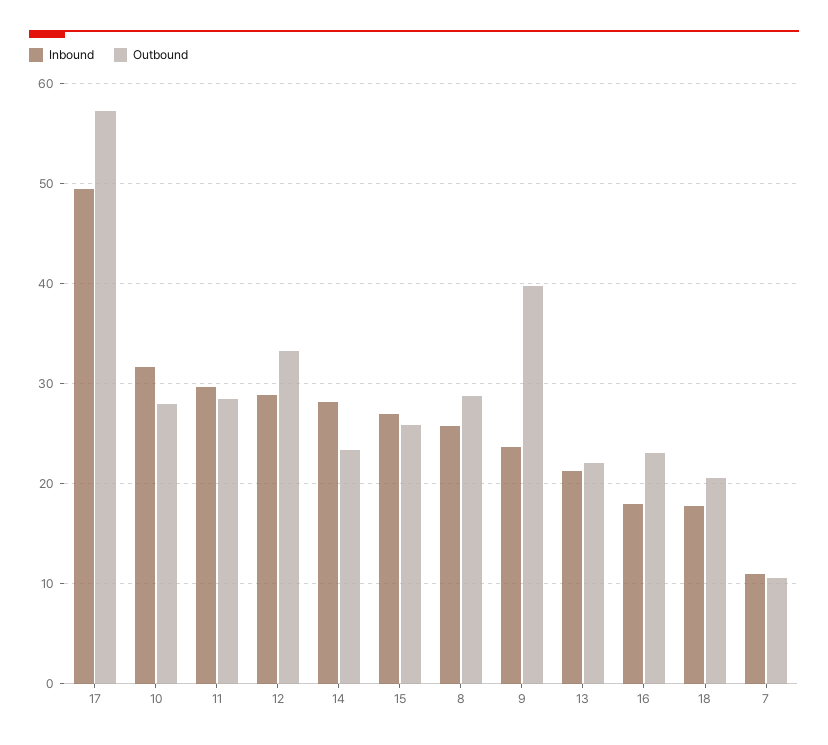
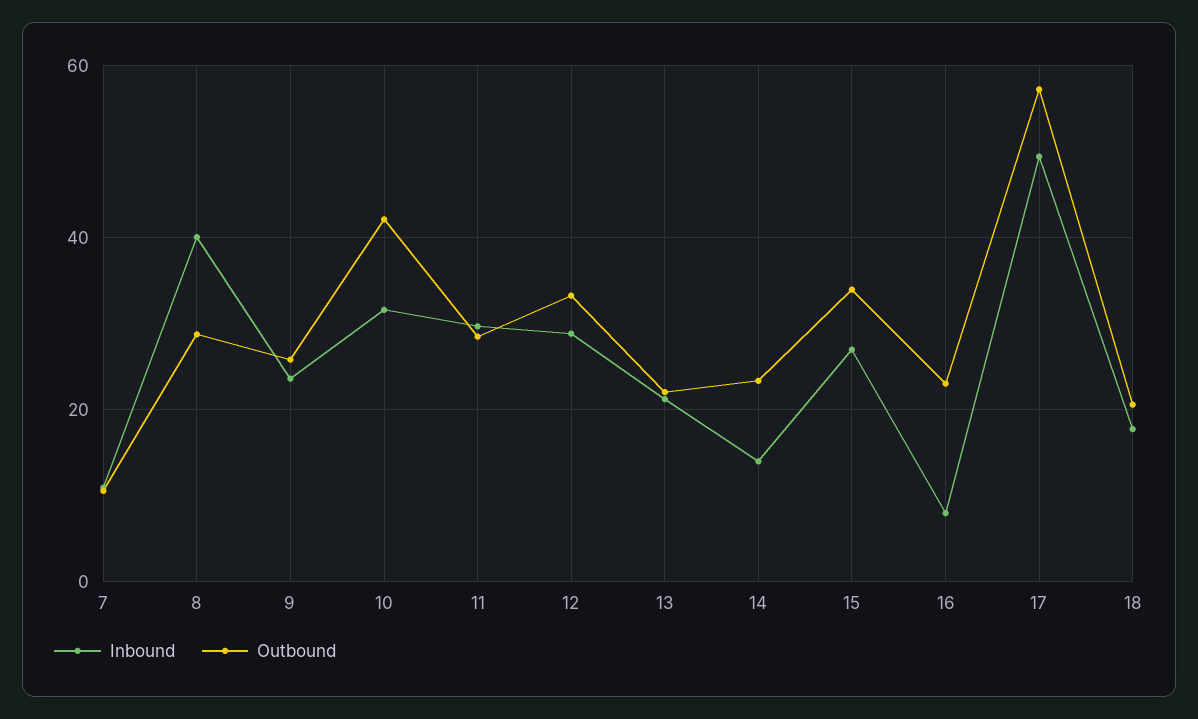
  {
    "Inbound": {
      "17": 49,
      "10": 32,
      "11": 30,
      "12": 29,
-     "14": 28,
+     "14": 14,
      "15": 27,
-     "8": 26,
+     "8": 40,
      "9": 24,
      "13": 21,
-     "16": 18,
+     "16": 8,
      "18": 18,
      "7": 11
    },
    "Outbound": {
      "17": 57,
-     "10": 28,
+     "10": 42,
      "11": 29,
      "12": 33,
      "14": 23,
-     "15": 26,
+     "15": 34,
      "8": 29,
-     "9": 40,
+     "9": 26,
      "13": 22,
      "16": 23,
      "18": 21,
      "7": 11
    }
  }

